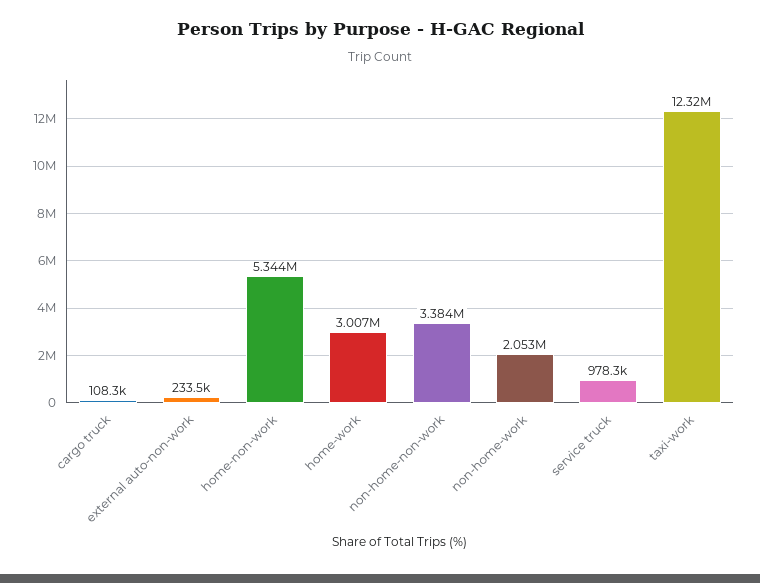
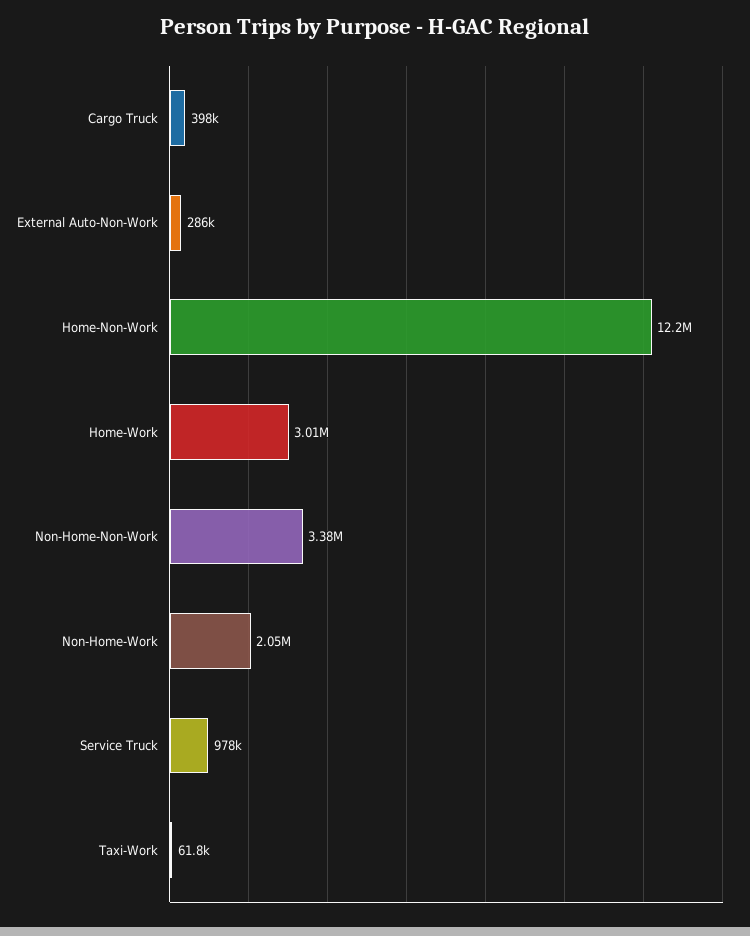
  {
-   "cargo truck": 108300,
+   "cargo truck": 398000,
-   "external auto-non-work": 233500,
+   "external auto-non-work": 286000,
-   "home-non-work": 5344000,
+   "home-non-work": 12200000,
    "home-work": 3007000,
    "non-home-non-work": 3384000,
    "non-home-work": 2053000,
    "service truck": 978300,
-   "taxi-work": 12320000
+   "taxi-work": 61800
  }

